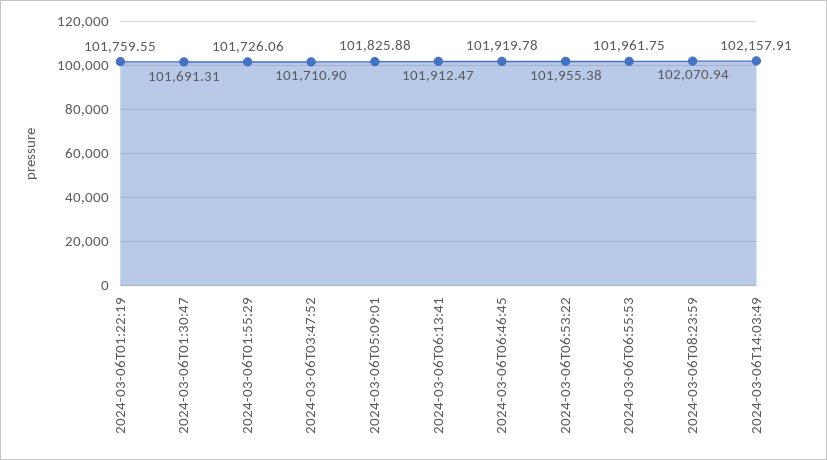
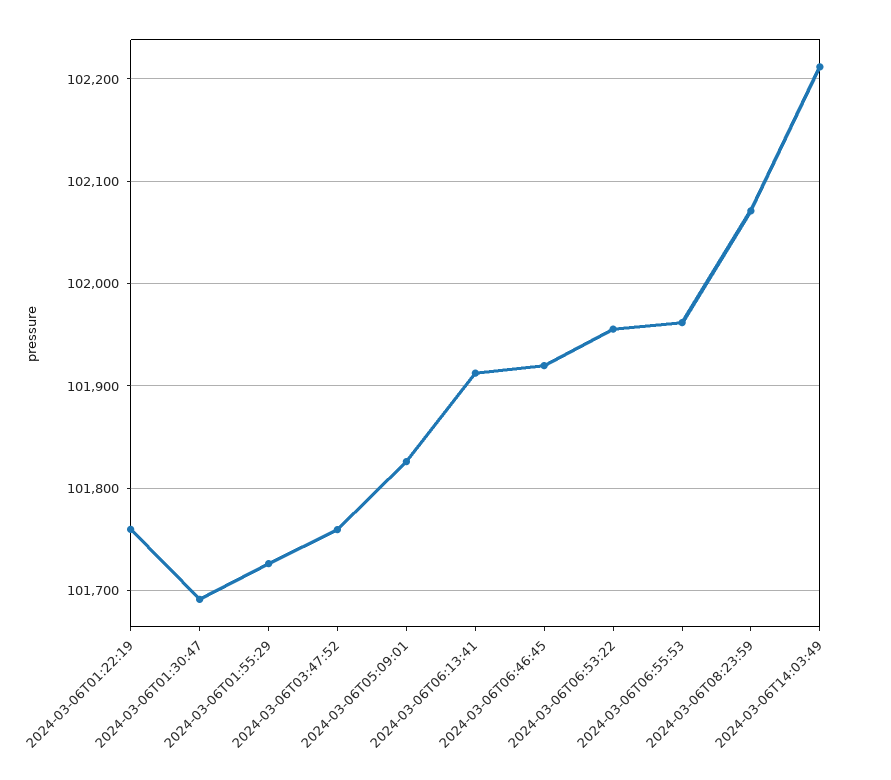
  {
    "2024-03-06T01:22:19": 101759.55,
    "2024-03-06T01:30:47": 101691.31,
    "2024-03-06T01:55:29": 101726.06,
-   "2024-03-06T03:47:52": 101710.9,
+   "2024-03-06T03:47:52": 101760,
    "2024-03-06T05:09:01": 101825.88,
    "2024-03-06T06:13:41": 101912.47,
    "2024-03-06T06:46:45": 101919.78,
    "2024-03-06T06:53:22": 101955.38,
    "2024-03-06T06:55:53": 101961.75,
    "2024-03-06T08:23:59": 102070.94,
-   "2024-03-06T14:03:49": 102157.91
+   "2024-03-06T14:03:49": 102210
  }

